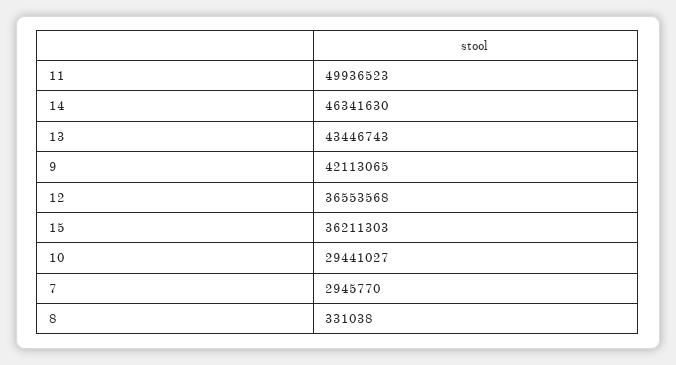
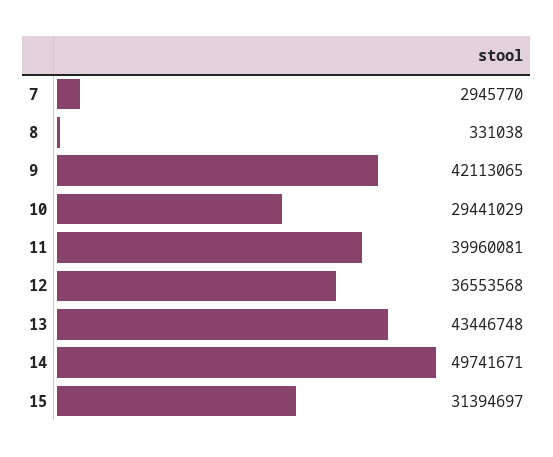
  {
-   "11": 49936523,
+   "11": 39960081,
-   "14": 46341630,
+   "14": 49741671,
-   "13": 43446743,
+   "13": 43446748,
    "9": 42113065,
    "12": 36553568,
-   "15": 36211303,
+   "15": 31394697,
-   "10": 29441027,
+   "10": 29441029,
    "7": 2945770,
    "8": 331038
  }

